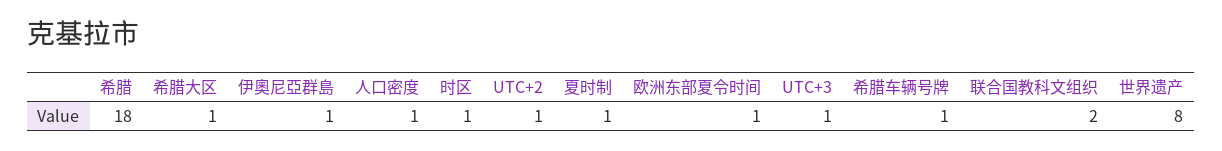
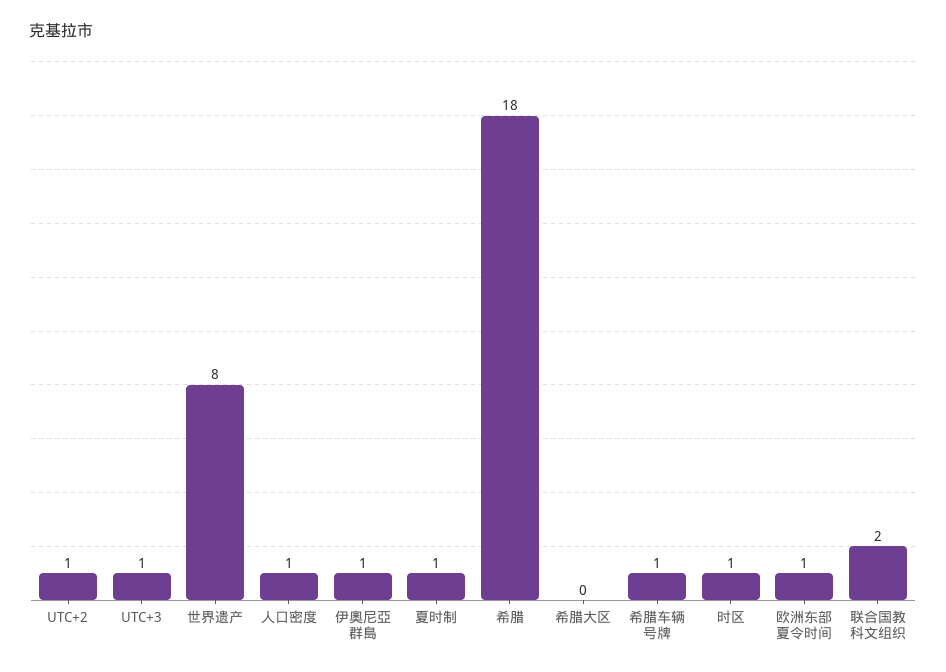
  {
    "希腊": 18,
-   "希腊大区": 1,
+   "希腊大区": 0,
    "伊奧尼亞群島": 1,
    "人口密度": 1,
    "时区": 1,
    "UTC+2": 1,
    "夏时制": 1,
    "欧洲东部夏令时间": 1,
    "UTC+3": 1,
    "希腊车辆号牌": 1,
    "联合国教科文组织": 2,
    "世界遗产": 8
  }

